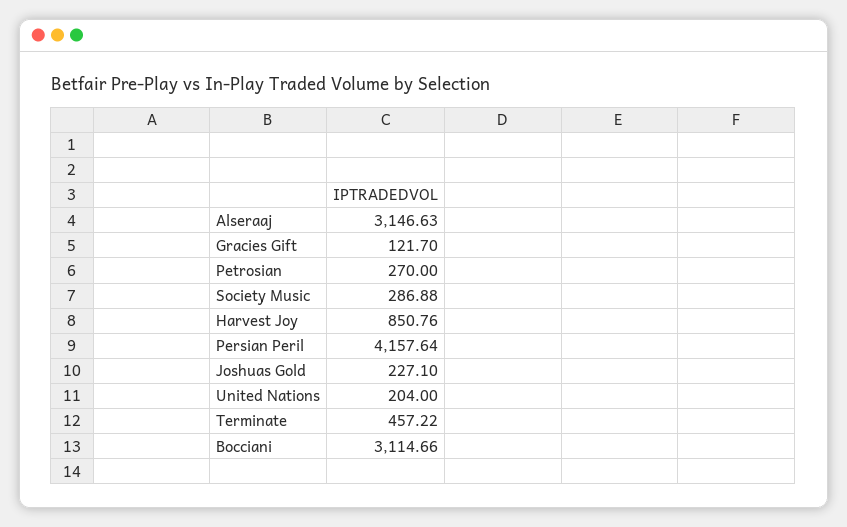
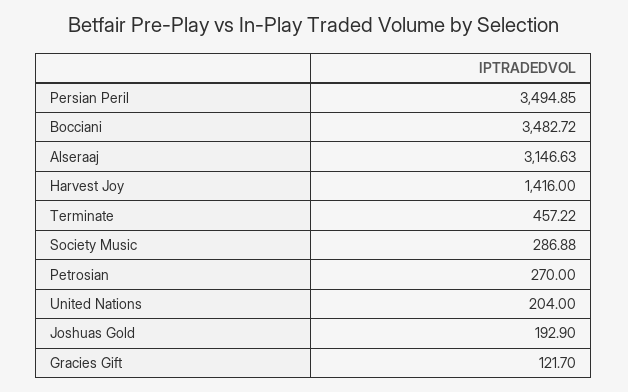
  {
    "Alseraaj": 3146.63,
    "Gracies Gift": 121.7,
    "Petrosian": 270,
    "Society Music": 286.88,
-   "Harvest Joy": 850.76,
+   "Harvest Joy": 1416,
-   "Persian Peril": 4157.64,
+   "Persian Peril": 3494.85,
-   "Joshuas Gold": 227.1,
+   "Joshuas Gold": 192.9,
    "United Nations": 204,
    "Terminate": 457.22,
-   "Bocciani": 3114.66
+   "Bocciani": 3482.72
  }

